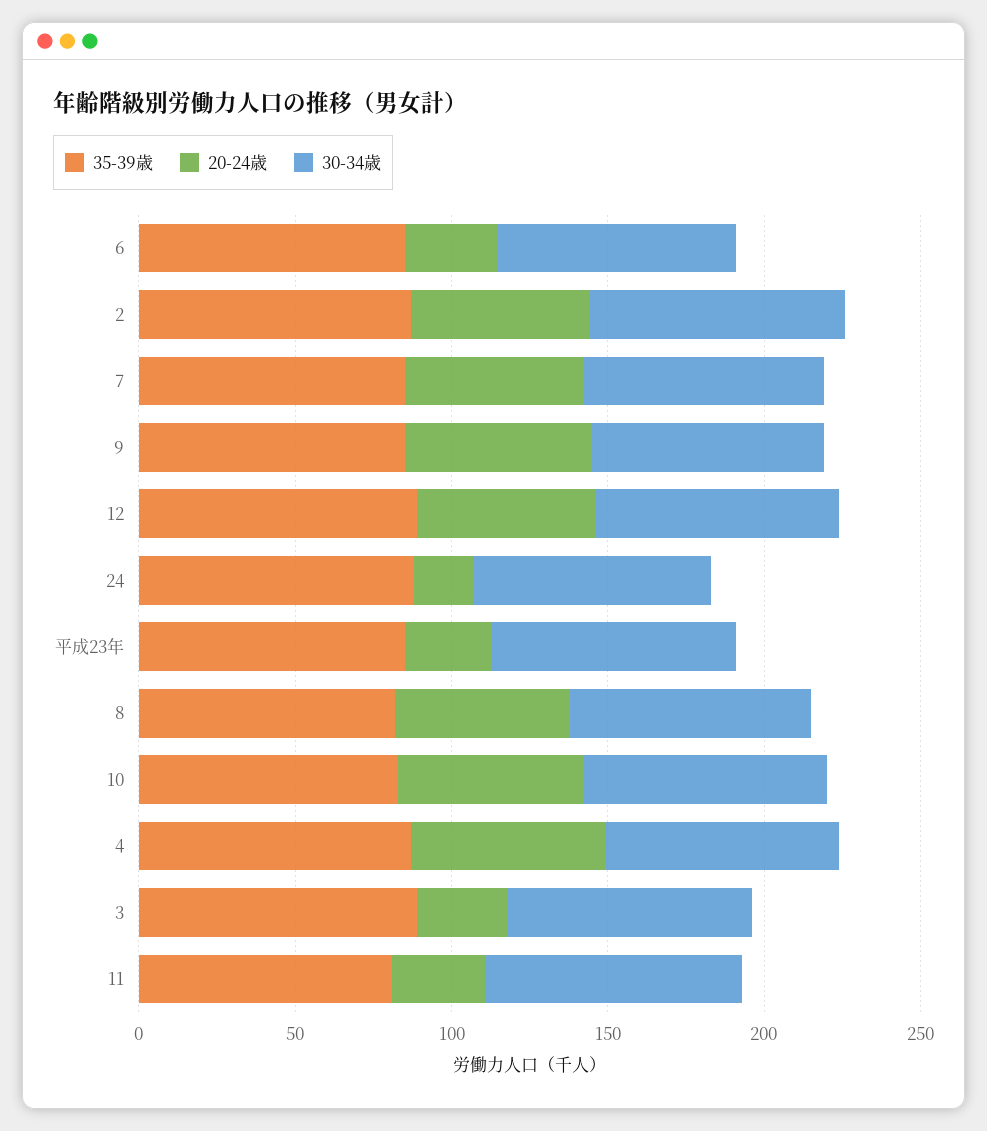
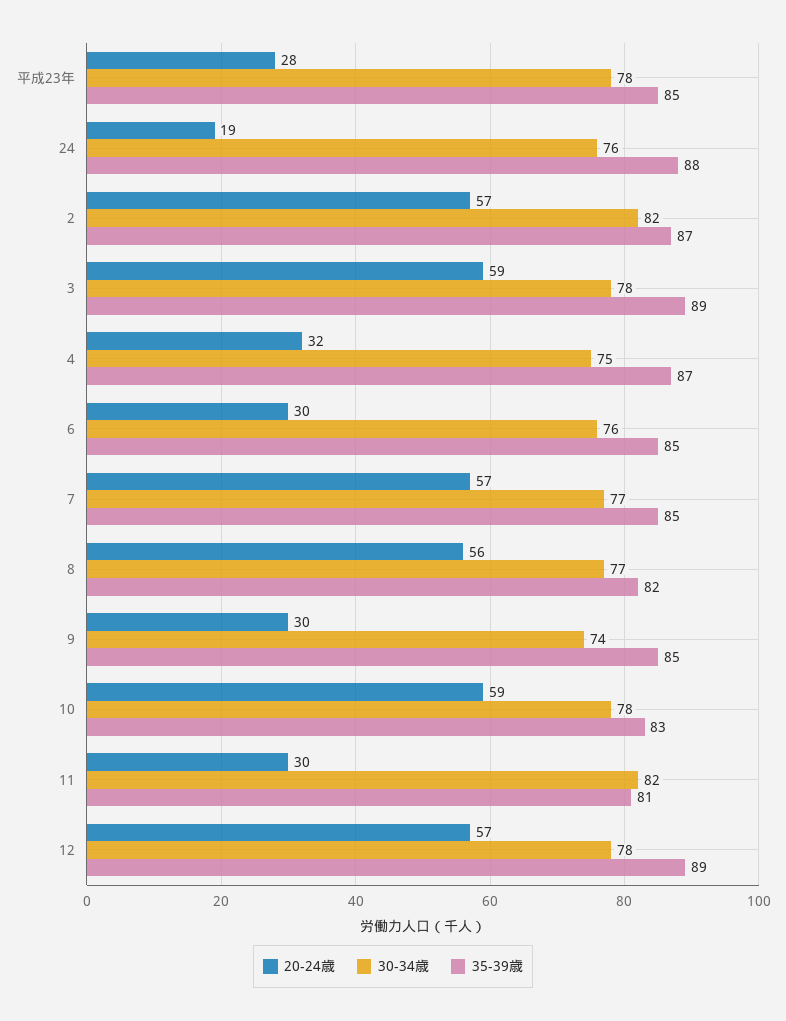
  {
    "35-39歳": {
      "6": 85,
      "2": 87,
      "7": 85,
      "9": 85,
      "12": 89,
      "24": 88,
      "平成23年": 85,
      "8": 82,
      "10": 83,
      "4": 87,
      "3": 89,
      "11": 81
    },
    "20-24歳": {
      "6": 30,
      "2": 57,
      "7": 57,
-     "9": 60,
+     "9": 30,
      "12": 57,
      "24": 19,
      "平成23年": 28,
      "8": 56,
      "10": 59,
-     "4": 60,
+     "4": 32,
-     "3": 30,
+     "3": 59,
      "11": 30
    },
    "30-34歳": {
      "6": 76,
      "2": 82,
      "7": 77,
      "9": 74,
      "12": 78,
      "24": 76,
      "平成23年": 78,
      "8": 77,
      "10": 78,
      "4": 75,
      "3": 78,
      "11": 82
    }
  }

